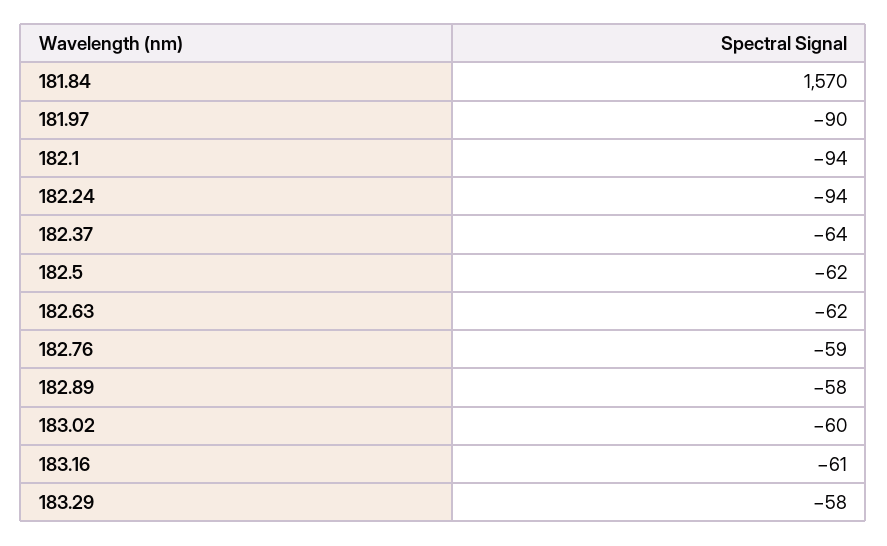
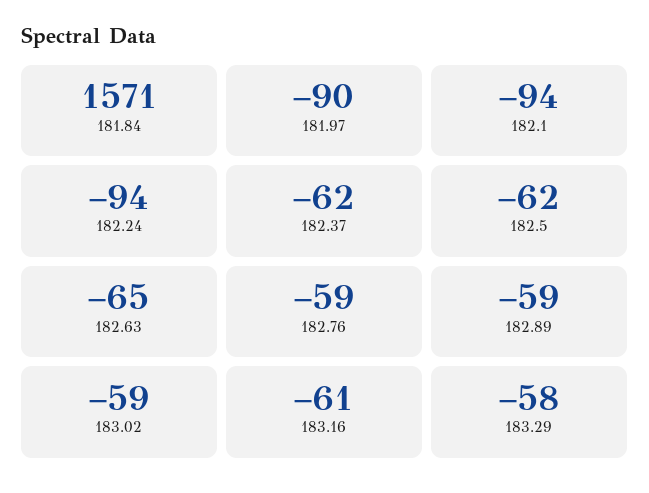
  {
-   "181.84": 1570,
+   "181.84": 1571,
    "181.97": -90,
    "182.1": -94,
    "182.24": -94,
-   "182.37": -64,
+   "182.37": -62,
    "182.5": -62,
-   "182.63": -62,
+   "182.63": -65,
    "182.76": -59,
-   "182.89": -58,
+   "182.89": -59,
-   "183.02": -60,
+   "183.02": -59,
    "183.16": -61,
    "183.29": -58
  }

